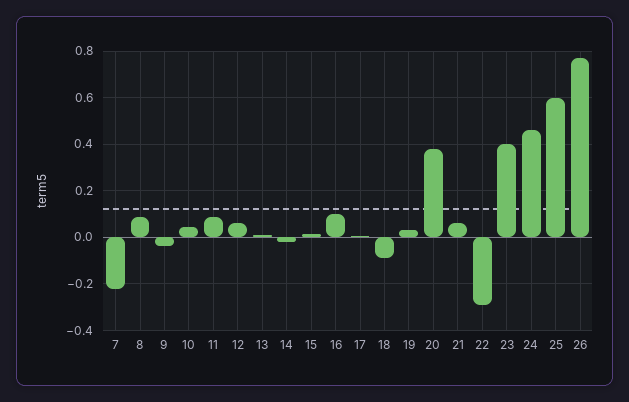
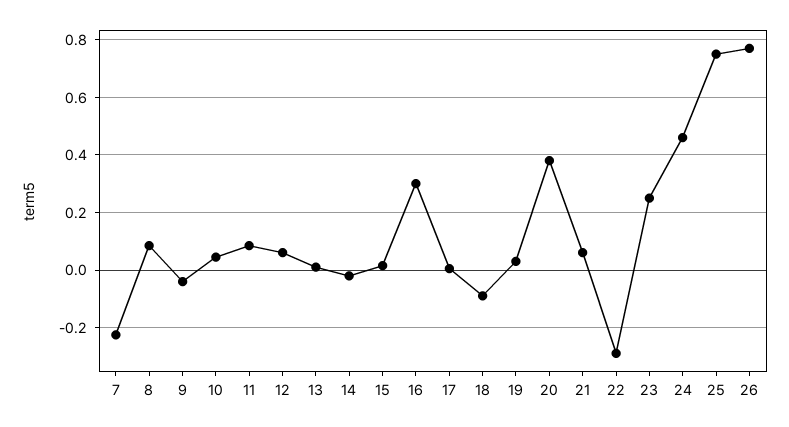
  {
    "7": -0.225,
    "8": 0.075,
    "9": -0.05,
    "10": 0.05,
    "11": 0.075,
    "12": 0.05,
    "13": 0,
    "14": -0.025,
    "15": 0.025,
-   "16": 0.1,
+   "16": 0.3,
    "17": 0,
    "18": -0.1,
    "19": 0.025,
    "20": 0.375,
    "21": 0.05,
    "22": -0.3,
-   "23": 0.4,
+   "23": 0.25,
    "24": 0.45,
-   "25": 0.6,
+   "25": 0.75,
    "26": 0.775
  }

